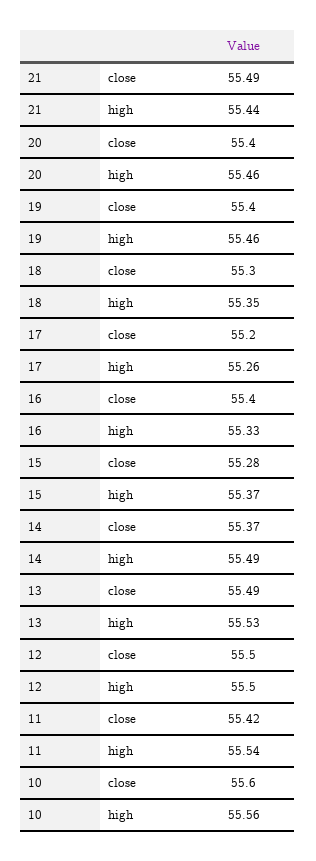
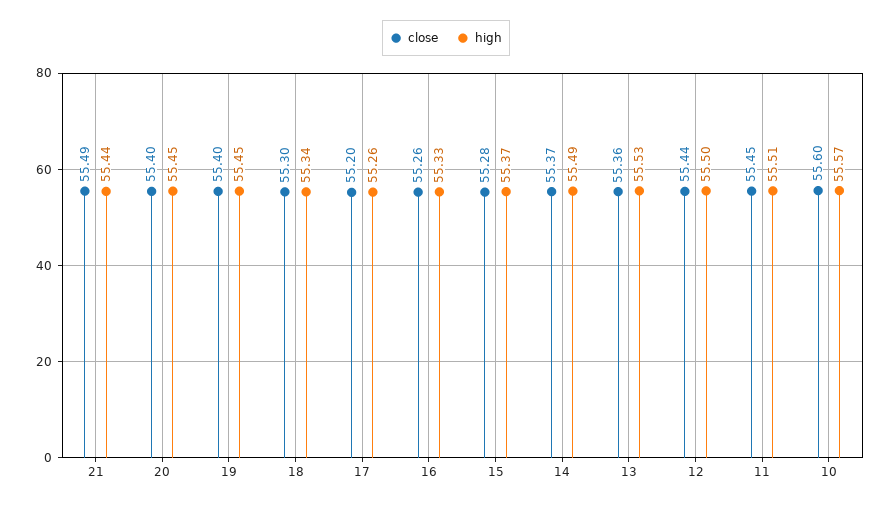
  {
    "close": {
      "21": 55.49,
      "20": 55.4,
      "19": 55.4,
      "18": 55.3,
      "17": 55.2,
-     "16": 55.4,
+     "16": 55.26,
      "15": 55.28,
      "14": 55.37,
-     "13": 55.49,
+     "13": 55.36,
-     "12": 55.5,
+     "12": 55.44,
-     "11": 55.42,
+     "11": 55.45,
      "10": 55.6
    },
    "high": {
      "21": 55.44,
-     "20": 55.46,
+     "20": 55.45,
-     "19": 55.46,
+     "19": 55.45,
-     "18": 55.35,
+     "18": 55.34,
      "17": 55.26,
      "16": 55.33,
      "15": 55.37,
      "14": 55.49,
      "13": 55.53,
      "12": 55.5,
-     "11": 55.54,
+     "11": 55.51,
-     "10": 55.56
+     "10": 55.57
    }
  }

